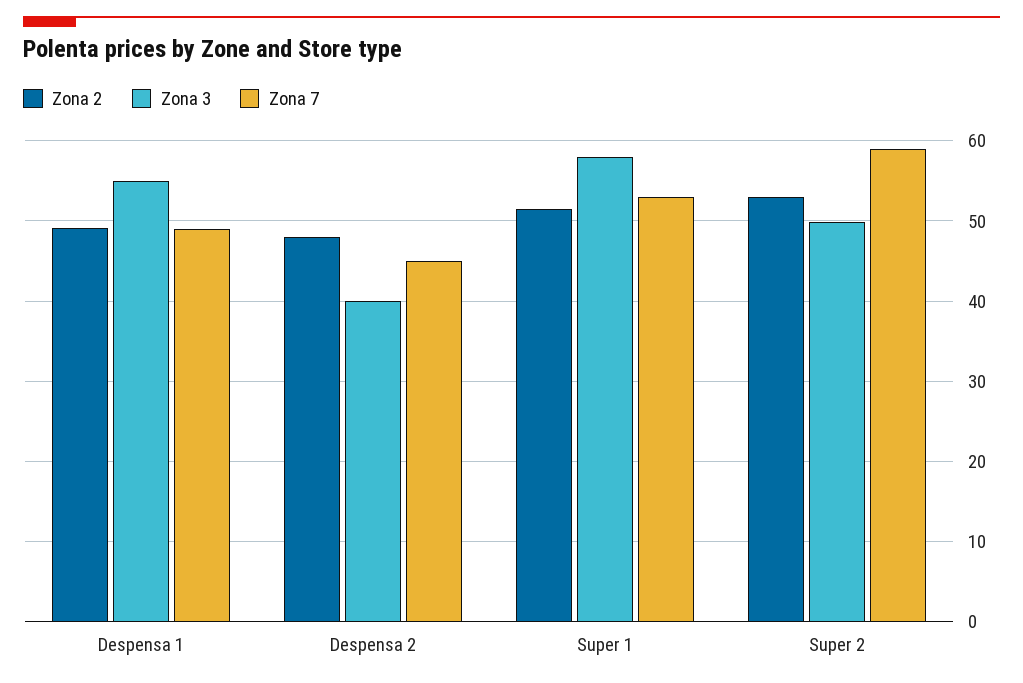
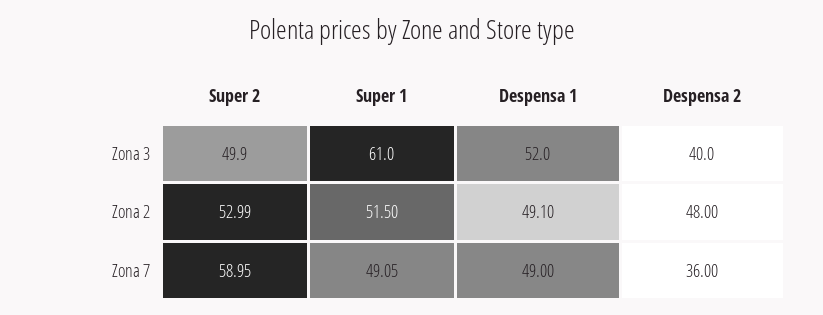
  {
    "Zona 2": {
      "Despensa 1": 49.1,
      "Despensa 2": 48,
      "Super 1": 51.5,
      "Super 2": 52.99
    },
    "Zona 3": {
-     "Despensa 1": 55,
+     "Despensa 1": 52,
      "Despensa 2": 40,
-     "Super 1": 58,
+     "Super 1": 61,
      "Super 2": 49.9
    },
    "Zona 7": {
      "Despensa 1": 49,
-     "Despensa 2": 45,
+     "Despensa 2": 36,
-     "Super 1": 53,
+     "Super 1": 49.05,
      "Super 2": 58.95
    }
  }

